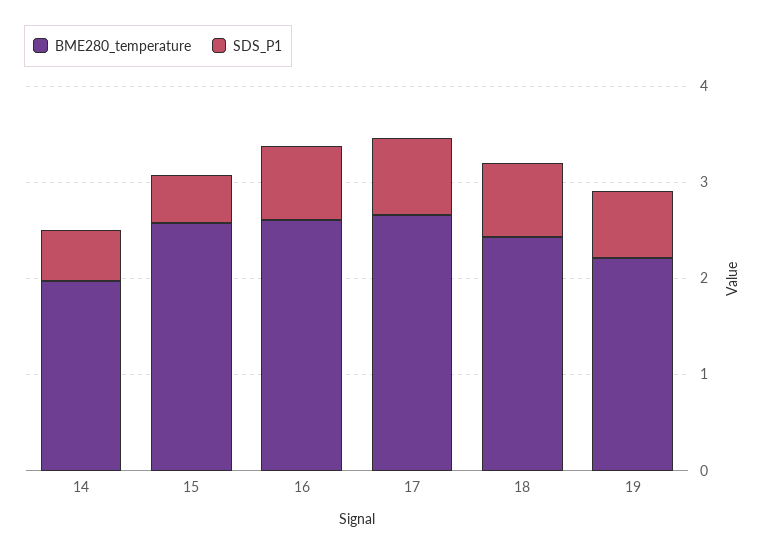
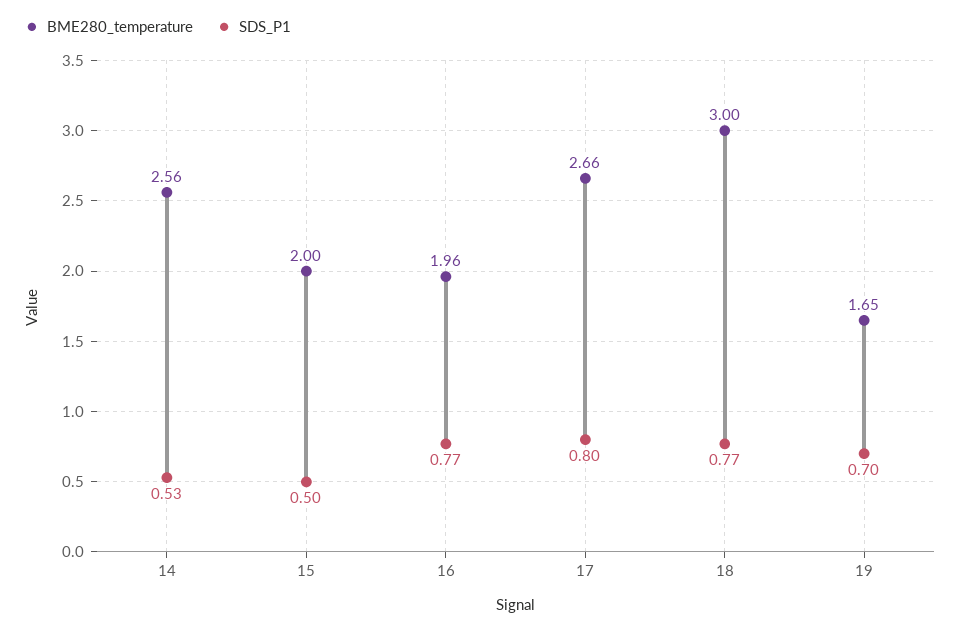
  {
    "BME280_temperature": {
-     "14": 2,
+     "14": 2.56,
-     "15": 2.6,
+     "15": 2,
-     "16": 2.6,
+     "16": 1.96,
      "17": 2.66,
-     "18": 2.4,
+     "18": 3,
-     "19": 2.2
+     "19": 1.65
    },
    "SDS_P1": {
      "14": 0.53,
      "15": 0.5,
      "16": 0.77,
      "17": 0.8,
      "18": 0.77,
      "19": 0.7
    }
  }

